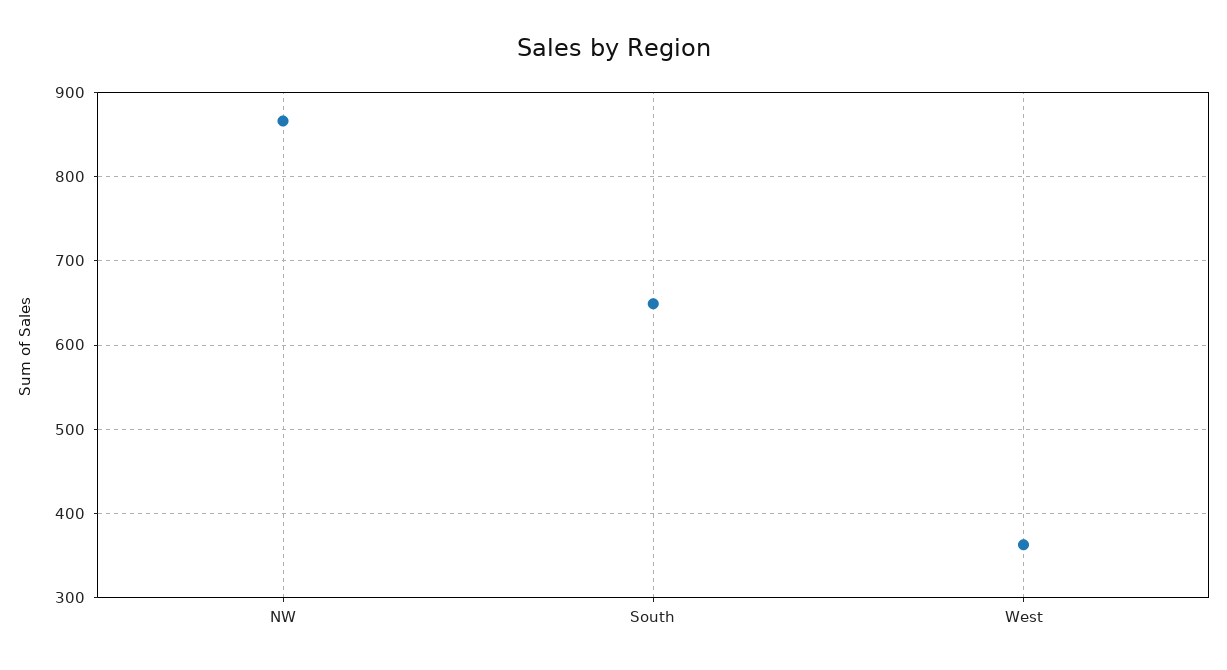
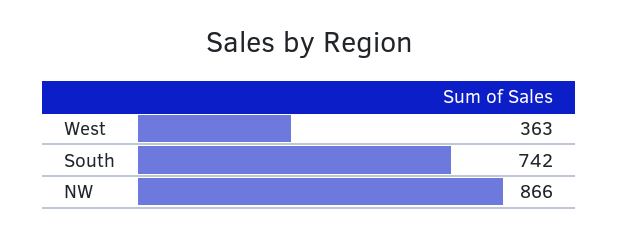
  {
    "NW": 866,
-   "South": 650,
+   "South": 742,
    "West": 363
  }

